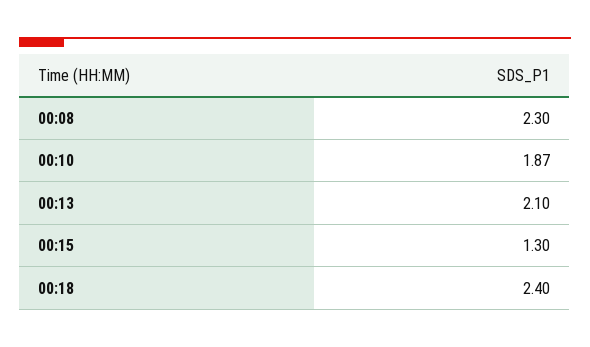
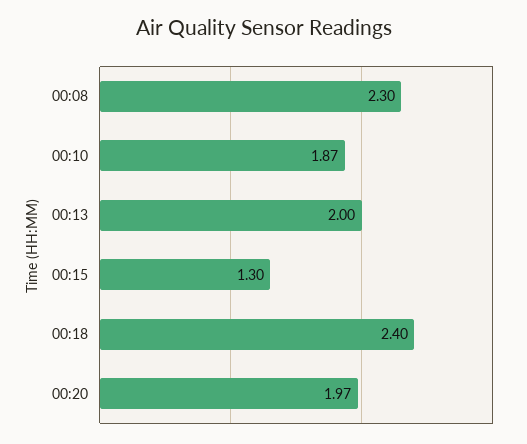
  {
    "00:08": 2.3,
    "00:10": 1.87,
-   "00:13": 2.1,
+   "00:13": 2,
    "00:15": 1.3,
-   "00:18": 2.4
+   "00:18": 2.4,
+   "00:20": 1.97
  }

